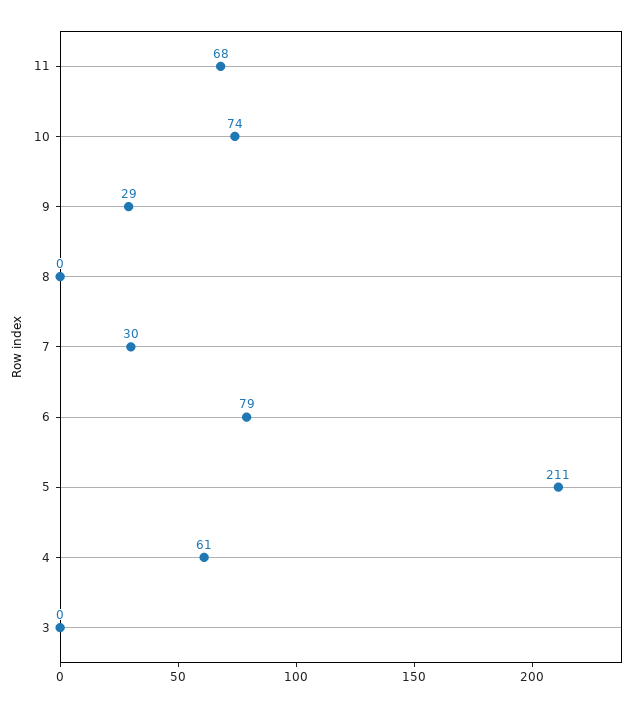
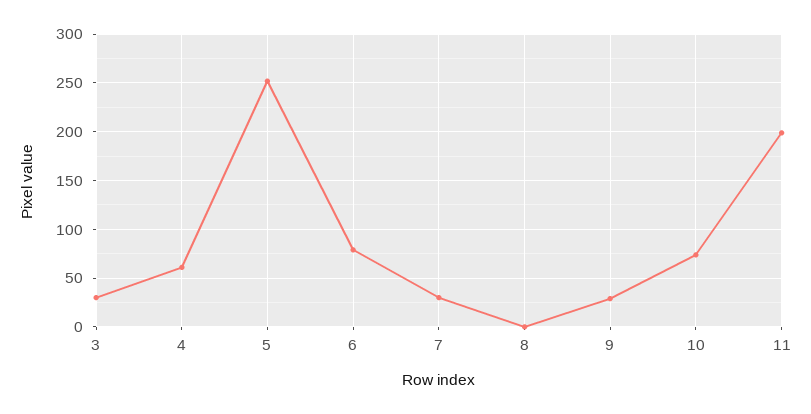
  {
-   "11": 68,
+   "11": 200,
    "10": 74,
    "9": 29,
    "8": 0,
    "7": 30,
    "6": 79,
-   "5": 211,
+   "5": 250,
    "4": 61,
-   "3": 0
+   "3": 30
  }

